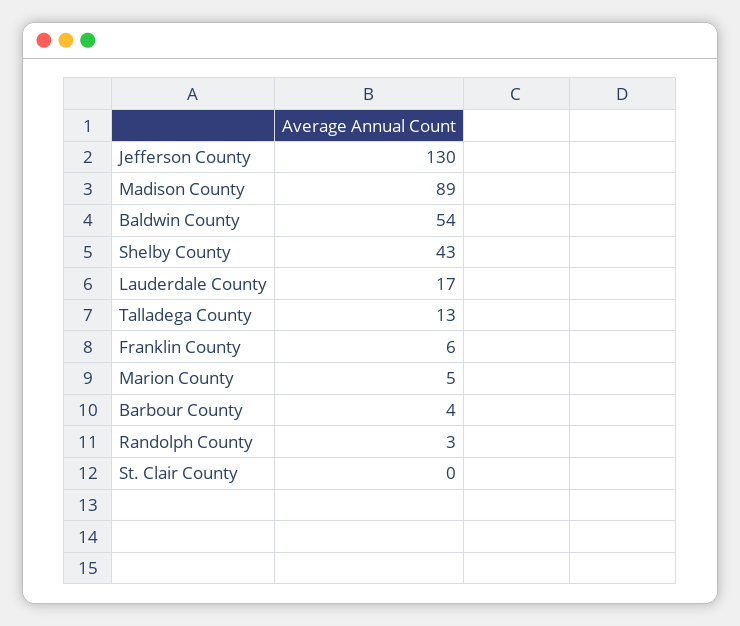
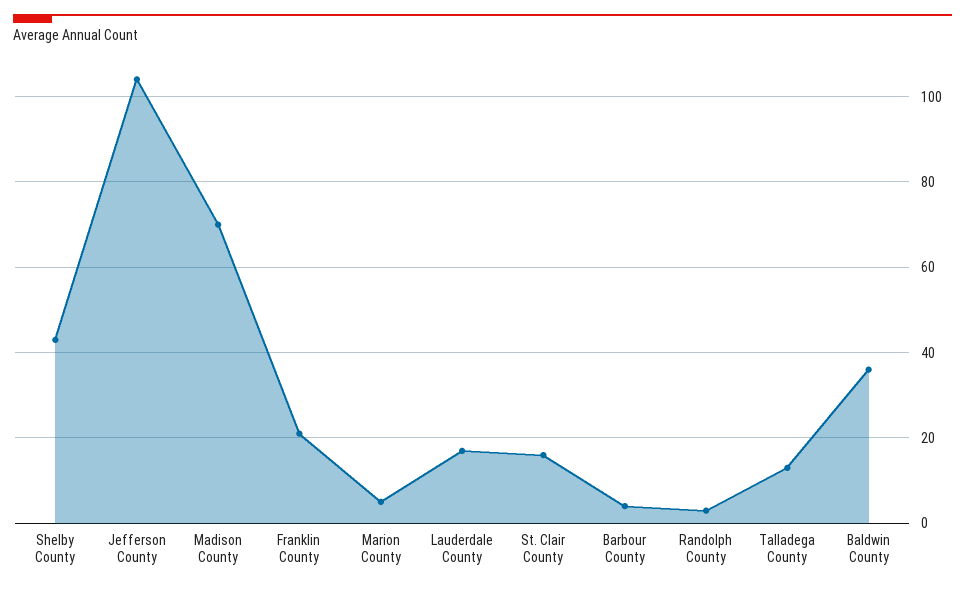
  {
-   "Jefferson County": 130,
+   "Jefferson County": 105,
-   "Madison County": 89,
+   "Madison County": 70,
-   "Baldwin County": 54,
+   "Baldwin County": 35,
    "Shelby County": 43,
    "Lauderdale County": 17,
    "Talladega County": 13,
-   "Franklin County": 6,
+   "Franklin County": 20,
    "Marion County": 5,
    "Barbour County": 4,
    "Randolph County": 3,
-   "St. Clair County": 0
+   "St. Clair County": 15
  }

